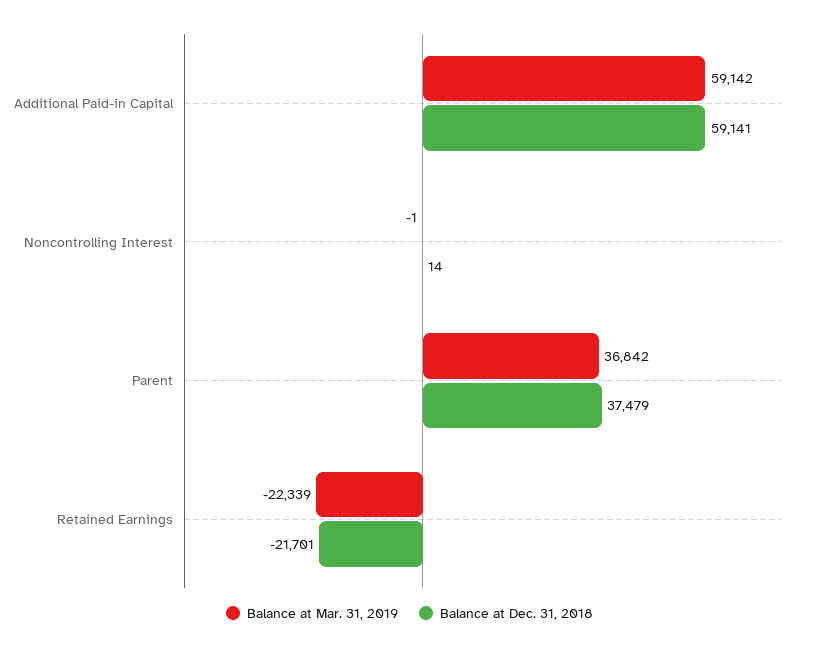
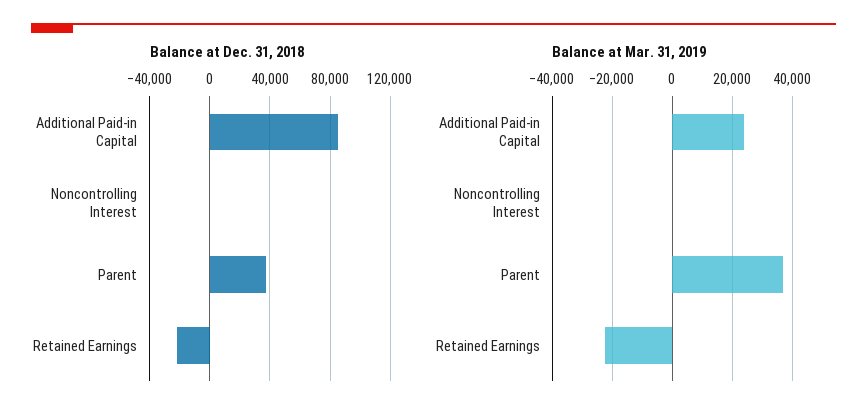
  {
    "Balance at Mar. 31, 2019": {
-     "Additional Paid-in Capital": 59142,
+     "Additional Paid-in Capital": 24000,
      "Noncontrolling Interest": -1,
      "Parent": 36842,
      "Retained Earnings": -22339
    },
    "Balance at Dec. 31, 2018": {
-     "Additional Paid-in Capital": 59141,
+     "Additional Paid-in Capital": 85000,
      "Noncontrolling Interest": 14,
      "Parent": 37479,
      "Retained Earnings": -21701
    }
  }

